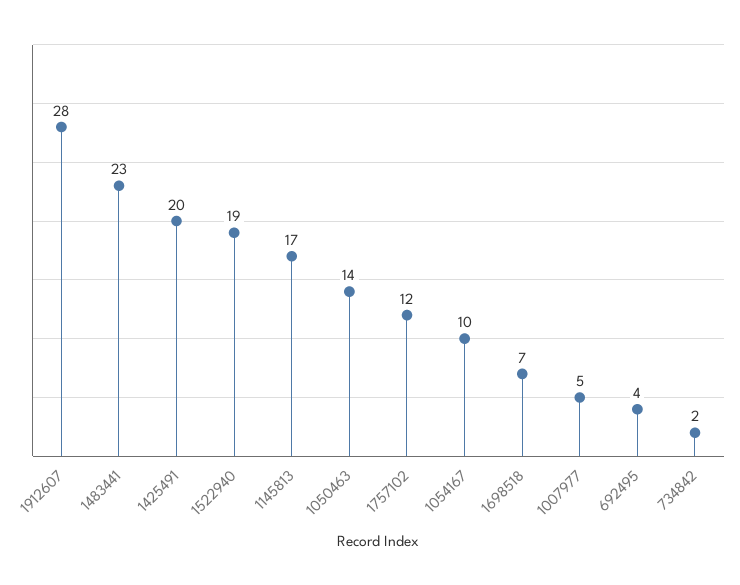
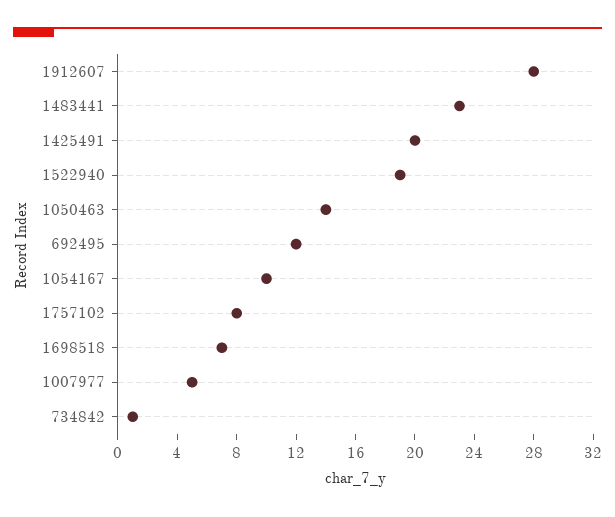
  {
    "1912607": 28,
    "1483441": 23,
    "1425491": 20,
    "1522940": 19,
-   "1145813": 17,
    "1050463": 14,
-   "1757102": 12,
+   "1757102": 8,
    "1054167": 10,
    "1698518": 7,
    "1007977": 5,
-   "692495": 4,
+   "692495": 12,
-   "734842": 2
+   "734842": 1
  }

